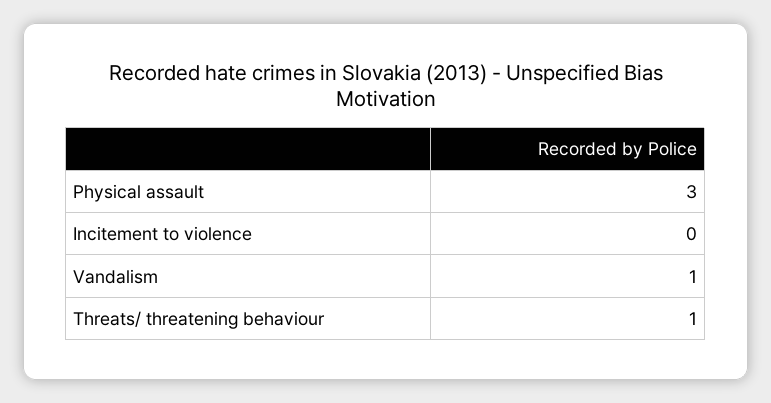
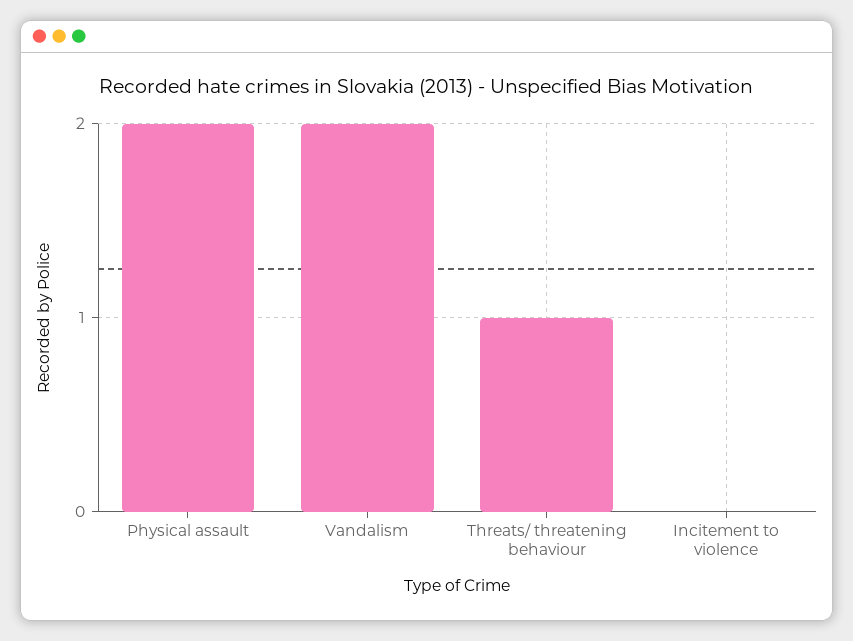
  {
-   "Physical assault": 3,
+   "Physical assault": 2,
    "Incitement to violence": 0,
-   "Vandalism": 1,
+   "Vandalism": 2,
    "Threats/ threatening behaviour": 1
  }

